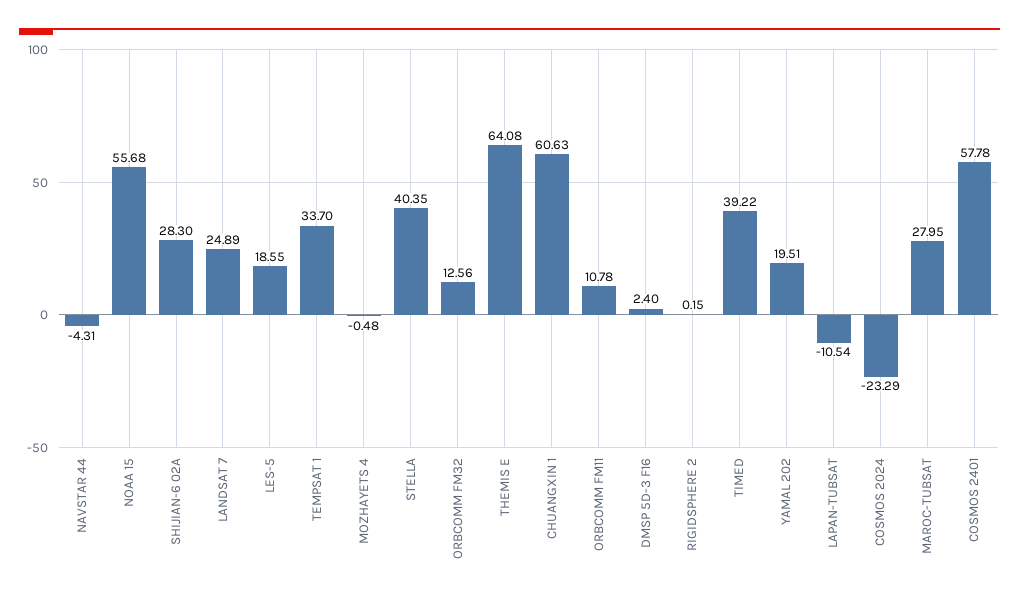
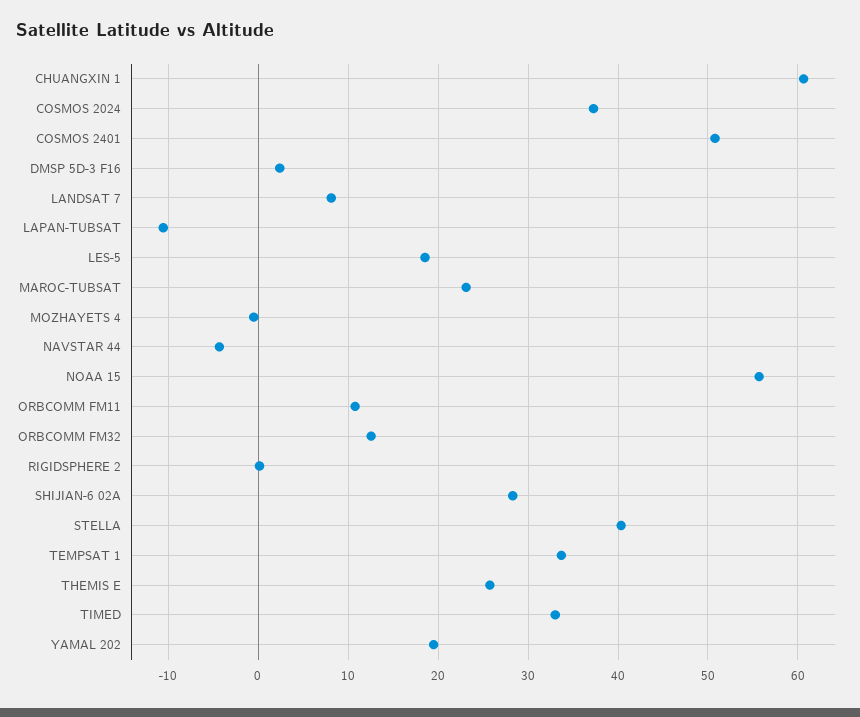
  {
    "NAVSTAR 44": -4.31,
    "NOAA 15": 55.68,
    "SHIJIAN-6 02A": 28.3,
-   "LANDSAT 7": 24.89,
+   "LANDSAT 7": 8,
    "LES-5": 18.55,
    "TEMPSAT 1": 33.7,
    "MOZHAYETS 4": -0.48,
    "STELLA": 40.35,
    "ORBCOMM FM32": 12.56,
-   "THEMIS E": 64.08,
+   "THEMIS E": 26,
    "CHUANGXIN 1": 60.63,
    "ORBCOMM FM11": 10.78,
    "DMSP 5D-3 F16": 2.4,
    "RIGIDSPHERE 2": 0.15,
-   "TIMED": 39.22,
+   "TIMED": 33,
    "YAMAL 202": 19.51,
    "LAPAN-TUBSAT": -10.54,
-   "COSMOS 2024": -23.29,
+   "COSMOS 2024": 37,
-   "MAROC-TUBSAT": 27.95,
+   "MAROC-TUBSAT": 23,
-   "COSMOS 2401": 57.78
+   "COSMOS 2401": 51
  }

